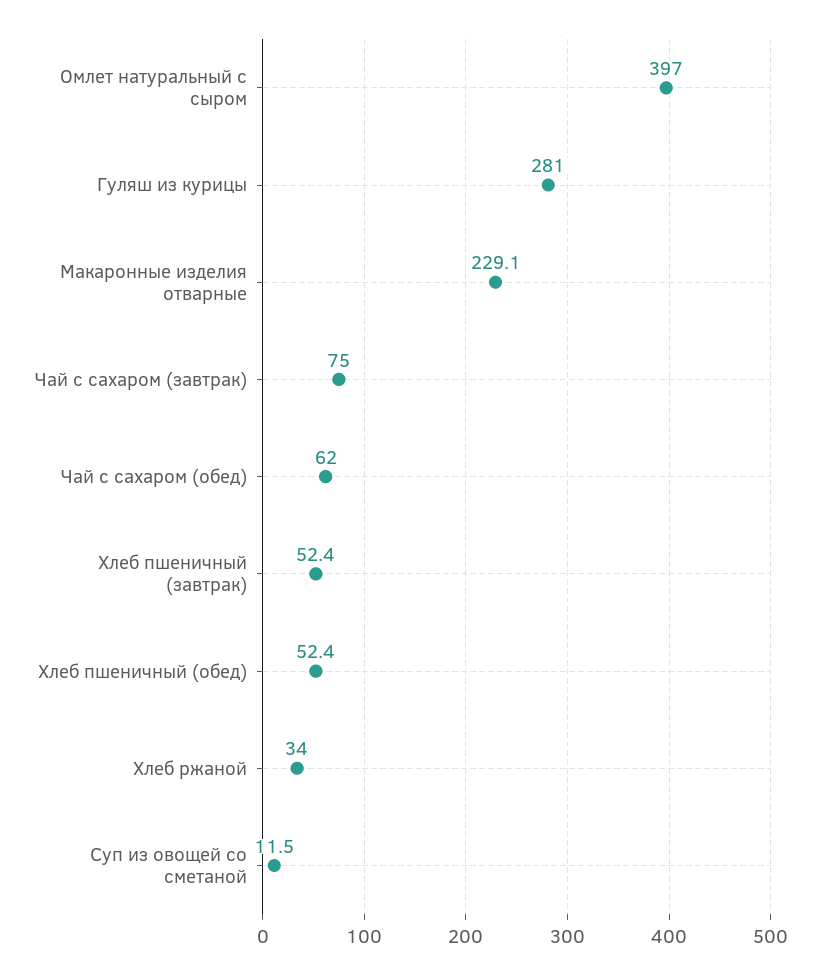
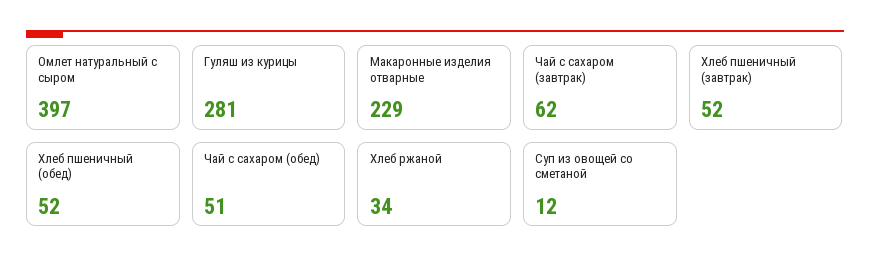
  {
    "Омлет натуральный с сыром": 397,
    "Гуляш из курицы": 281,
    "Макаронные изделия отварные": 229.1,
-   "Чай с сахаром (завтрак)": 75,
+   "Чай с сахаром (завтрак)": 62,
-   "Чай с сахаром (обед)": 62,
+   "Чай с сахаром (обед)": 51,
    "Хлеб пшеничный (завтрак)": 52.4,
    "Хлеб пшеничный (обед)": 52.4,
    "Хлеб ржаной": 34,
    "Суп из овощей со сметаной": 11.5
  }

